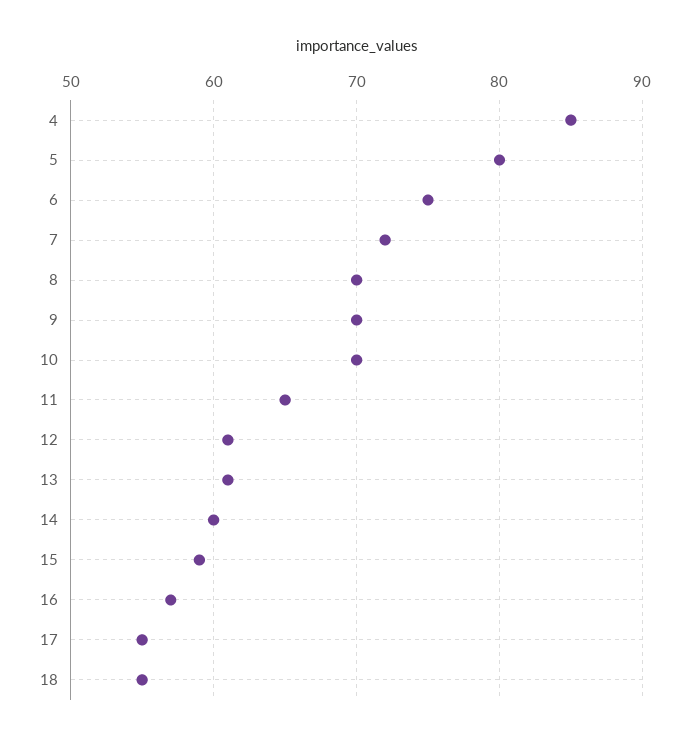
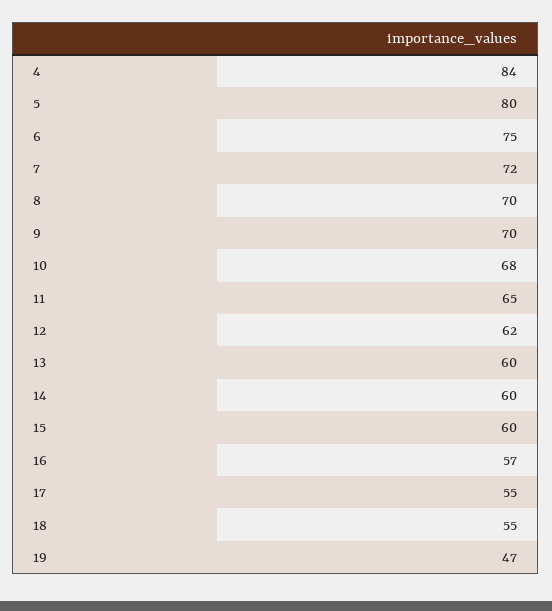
  {
-   "4": 85,
+   "4": 84,
    "5": 80,
    "6": 75,
    "7": 72,
    "8": 70,
    "9": 70,
-   "10": 70,
+   "10": 68,
    "11": 65,
-   "12": 61,
+   "12": 62,
-   "13": 61,
+   "13": 60,
    "14": 60,
-   "15": 59,
+   "15": 60,
    "16": 57,
    "17": 55,
-   "18": 55
+   "18": 55,
+   "19": 47
  }

